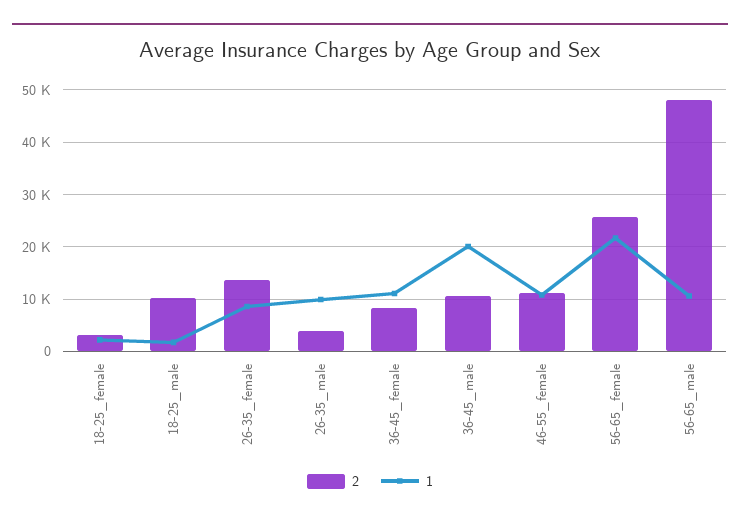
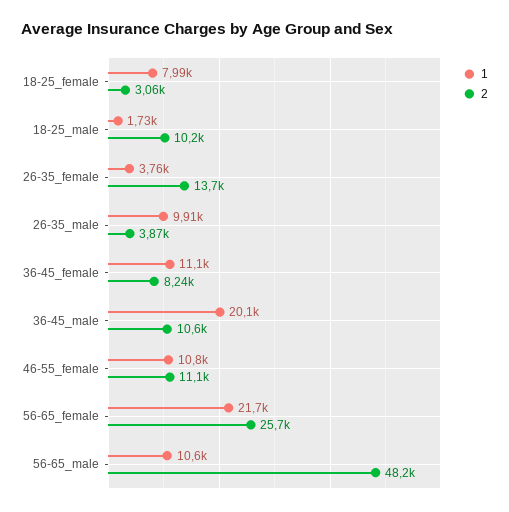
  {
    "2": {
      "18-25_female": 3060,
      "18-25_male": 10200,
      "26-35_female": 13700,
      "26-35_male": 3870,
      "36-45_female": 8240,
      "36-45_male": 10600,
      "46-55_female": 11100,
      "56-65_female": 25700,
      "56-65_male": 48200
    },
    "1": {
-     "18-25_female": 2000,
+     "18-25_female": 7990,
      "18-25_male": 1730,
-     "26-35_female": 8000,
+     "26-35_female": 3760,
      "26-35_male": 9910,
      "36-45_female": 11100,
      "36-45_male": 20100,
      "46-55_female": 10800,
      "56-65_female": 21700,
      "56-65_male": 10600
    }
  }

